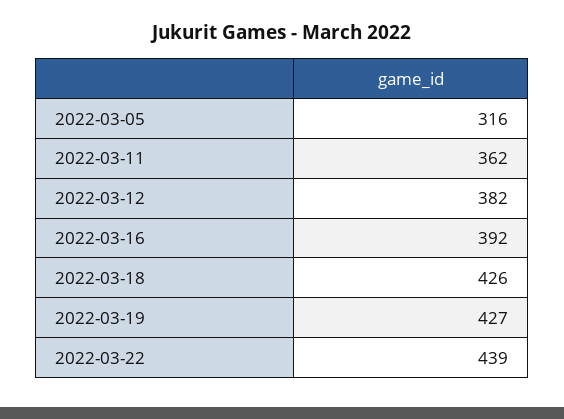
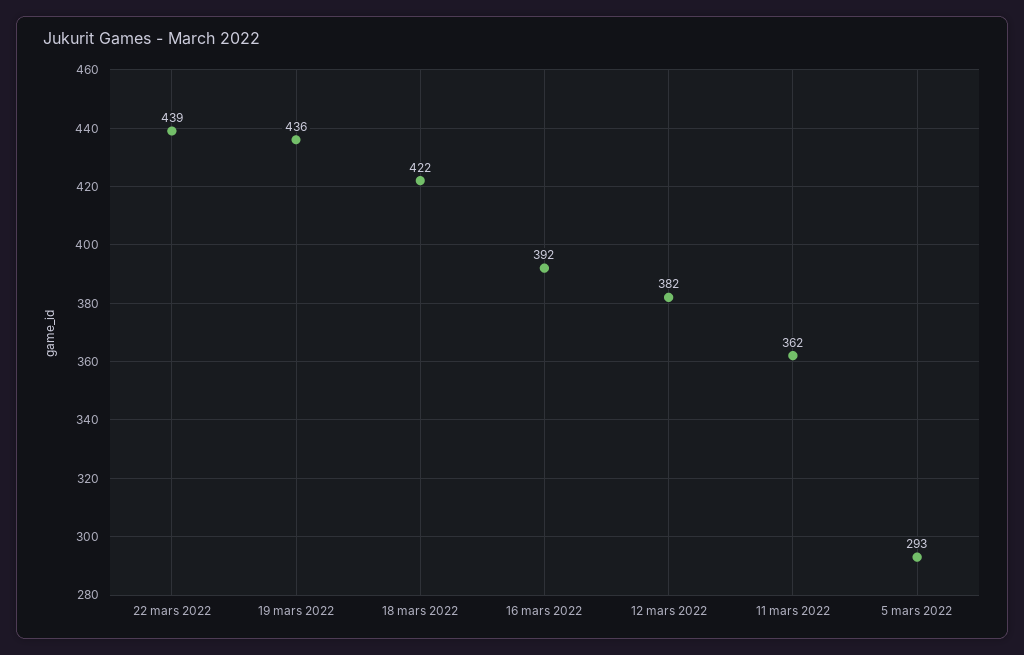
  {
-   "2022-03-05": 316,
+   "2022-03-05": 293,
    "2022-03-11": 362,
    "2022-03-12": 382,
    "2022-03-16": 392,
-   "2022-03-18": 426,
+   "2022-03-18": 422,
-   "2022-03-19": 427,
+   "2022-03-19": 436,
    "2022-03-22": 439
  }

